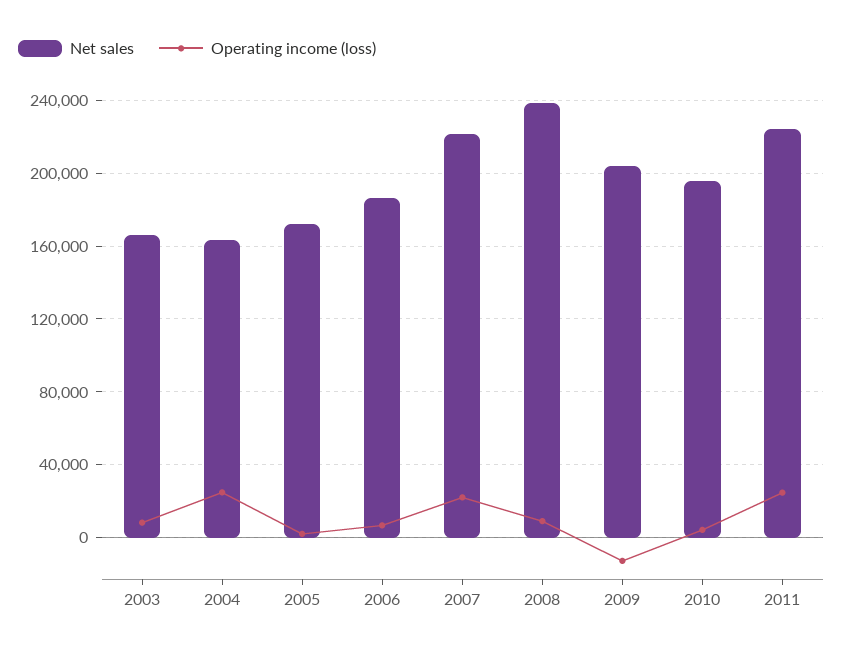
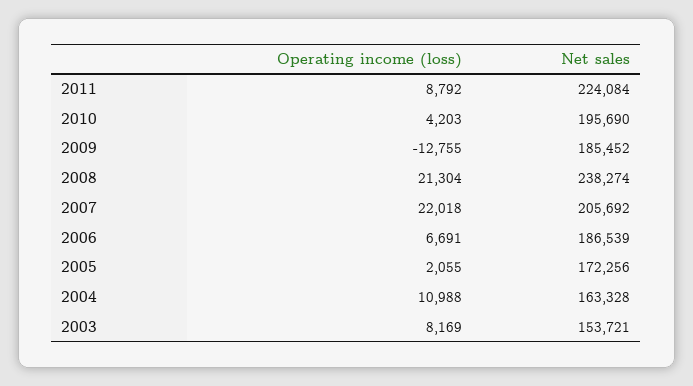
  {
    "Net sales": {
-     "2003": 165000,
+     "2003": 153721,
      "2004": 163328,
      "2005": 172256,
      "2006": 186539,
-     "2007": 220000,
+     "2007": 205692,
      "2008": 238274,
-     "2009": 205000,
+     "2009": 185452,
      "2010": 195690,
      "2011": 224084
    },
    "Operating income (loss)": {
      "2003": 8169,
-     "2004": 25000,
+     "2004": 10988,
      "2005": 2055,
      "2006": 6691,
      "2007": 22018,
-     "2008": 10000,
+     "2008": 21304,
      "2009": -12755,
      "2010": 4203,
-     "2011": 25000
+     "2011": 8792
    }
  }

